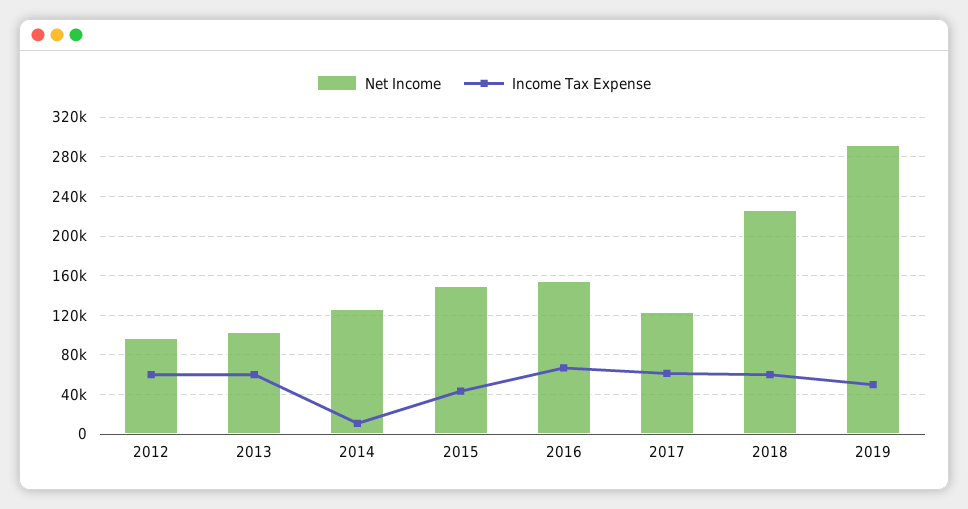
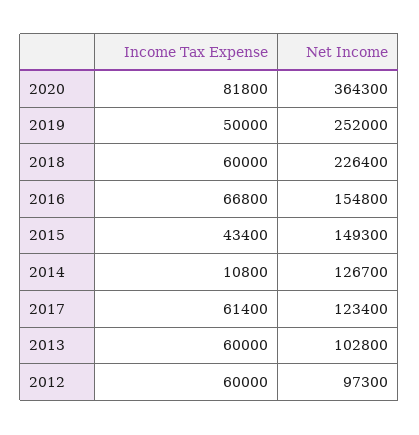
  {
    "Net Income": {
      "2012": 97300,
      "2013": 102800,
      "2014": 126700,
      "2015": 149300,
      "2016": 154800,
      "2017": 123400,
      "2018": 226400,
-     "2019": 290000
+     "2019": 252000,
+     "2020": 364300
    },
    "Income Tax Expense": {
      "2012": 60000,
      "2013": 60000,
      "2014": 10800,
      "2015": 43400,
      "2016": 66800,
      "2017": 61400,
      "2018": 60000,
-     "2019": 50000
+     "2019": 50000,
+     "2020": 81800
    }
  }

